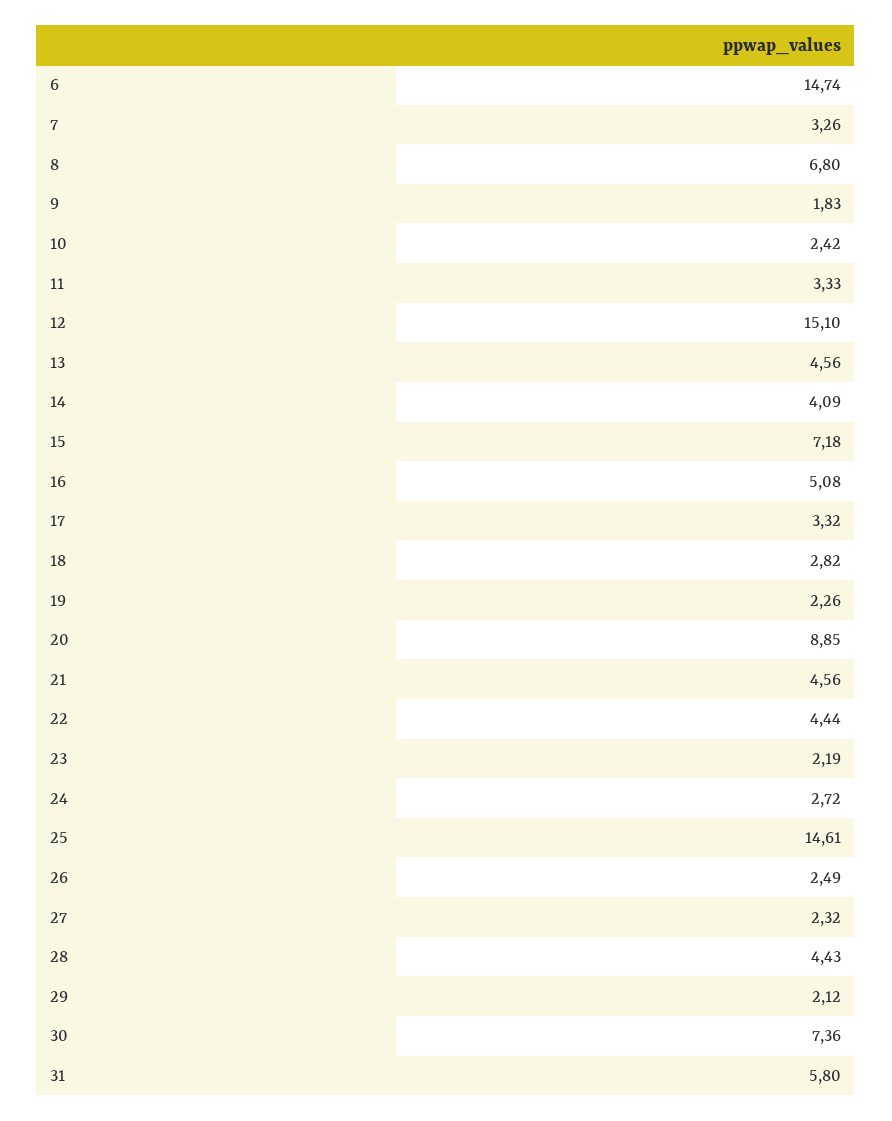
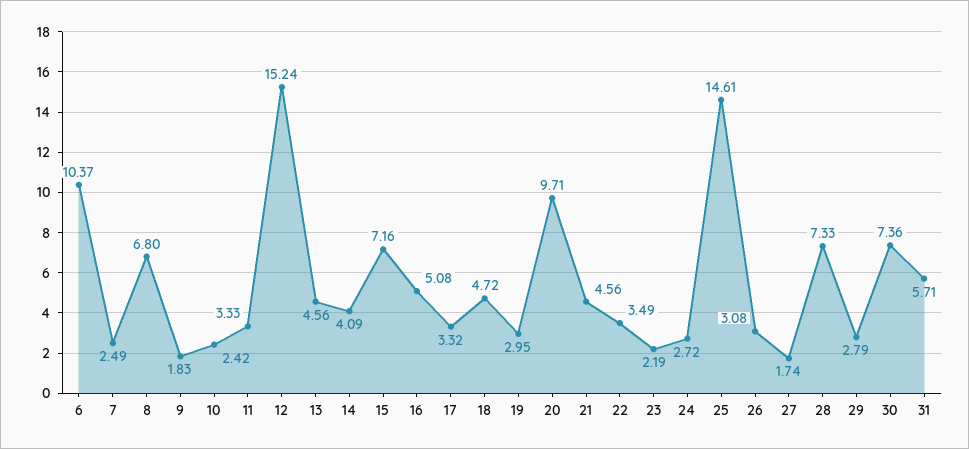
  {
-   "6": 14.74,
+   "6": 10.37,
-   "7": 3.26,
+   "7": 2.49,
    "8": 6.8,
    "9": 1.83,
    "10": 2.42,
    "11": 3.33,
-   "12": 15.1,
+   "12": 15.24,
    "13": 4.56,
    "14": 4.09,
-   "15": 7.18,
+   "15": 7.16,
    "16": 5.08,
    "17": 3.32,
-   "18": 2.82,
+   "18": 4.72,
-   "19": 2.26,
+   "19": 2.95,
-   "20": 8.85,
+   "20": 9.71,
    "21": 4.56,
-   "22": 4.44,
+   "22": 3.49,
    "23": 2.19,
    "24": 2.72,
    "25": 14.61,
-   "26": 2.49,
+   "26": 3.08,
-   "27": 2.32,
+   "27": 1.74,
-   "28": 4.43,
+   "28": 7.33,
-   "29": 2.12,
+   "29": 2.79,
    "30": 7.36,
-   "31": 5.8
+   "31": 5.71
  }

